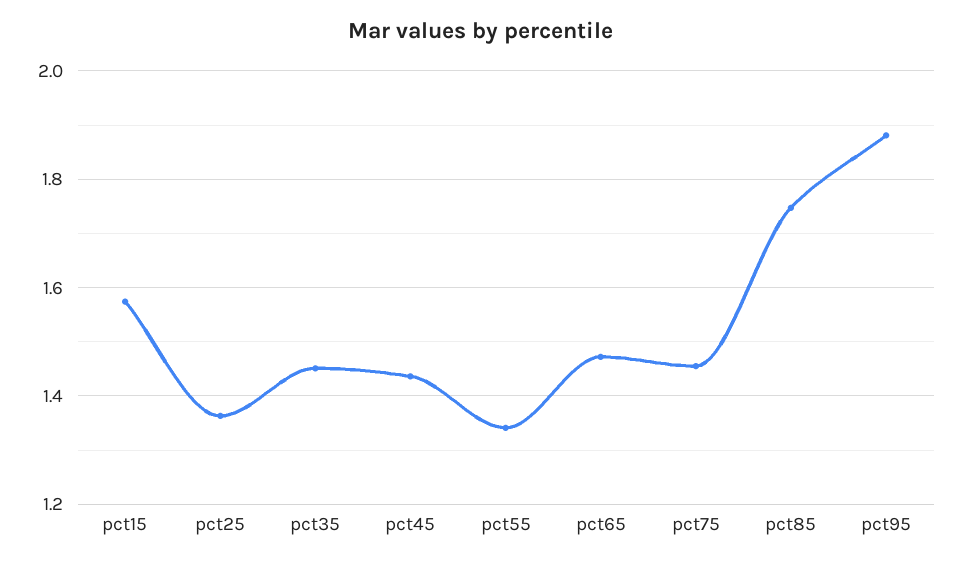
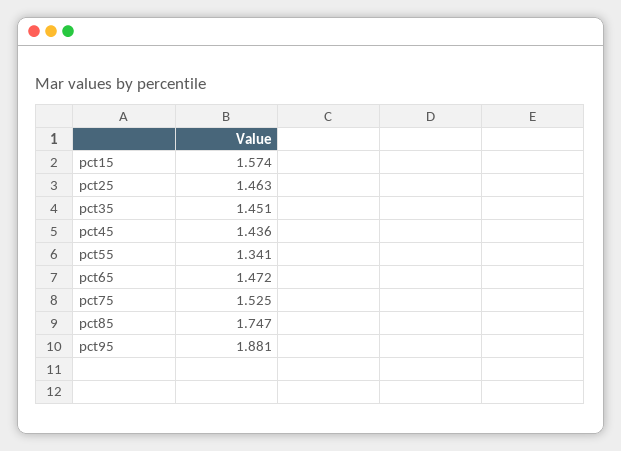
  {
    "pct15": 1.574,
-   "pct25": 1.36,
+   "pct25": 1.463,
    "pct35": 1.451,
    "pct45": 1.436,
    "pct55": 1.341,
    "pct65": 1.472,
-   "pct75": 1.46,
+   "pct75": 1.525,
    "pct85": 1.747,
    "pct95": 1.881
  }

